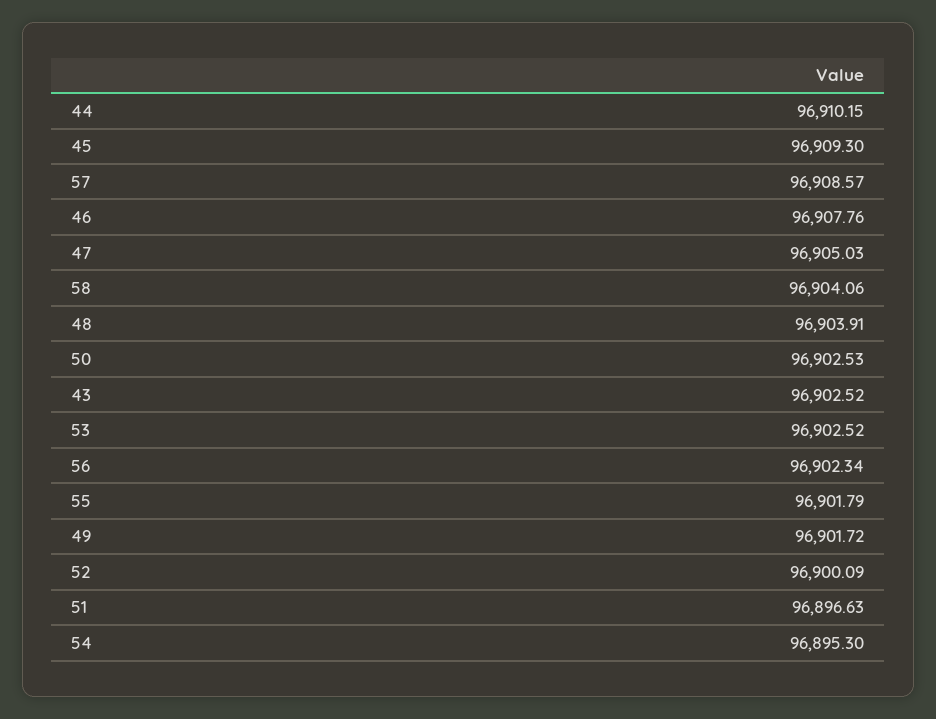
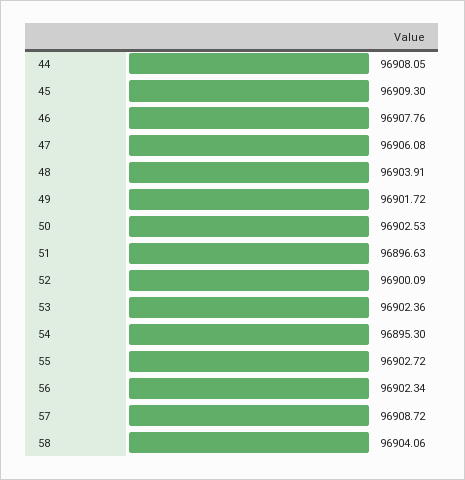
  {
-   "44": 96910.15,
+   "44": 96908.05,
    "45": 96909.3,
-   "57": 96908.57,
+   "57": 96908.72,
    "46": 96907.76,
-   "47": 96905.03,
+   "47": 96906.08,
    "58": 96904.06,
    "48": 96903.91,
    "50": 96902.53,
-   "43": 96902.52,
-   "53": 96902.52,
+   "53": 96902.36,
    "56": 96902.34,
-   "55": 96901.79,
+   "55": 96902.72,
    "49": 96901.72,
    "52": 96900.09,
    "51": 96896.63,
    "54": 96895.3
  }

